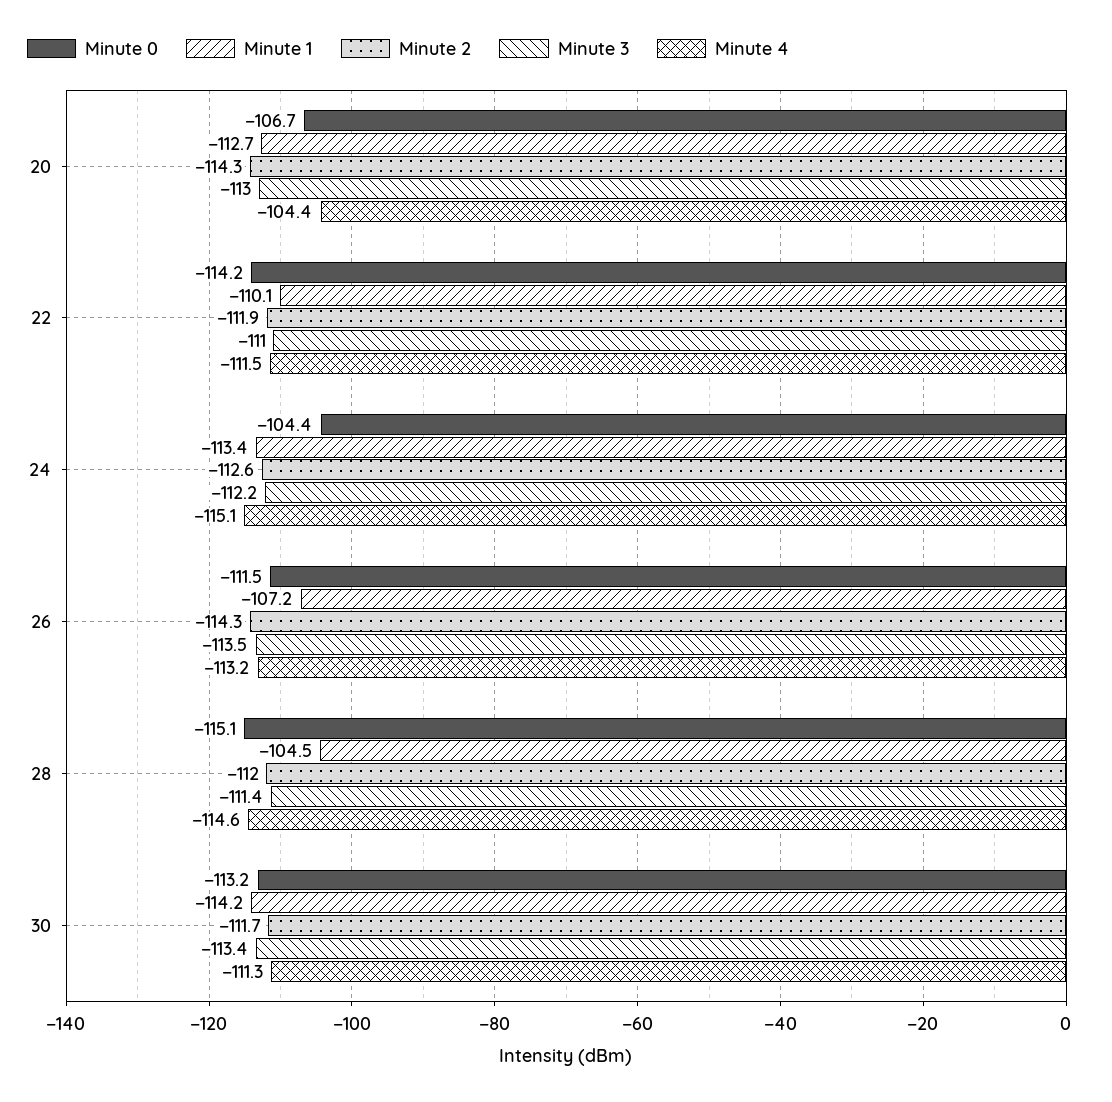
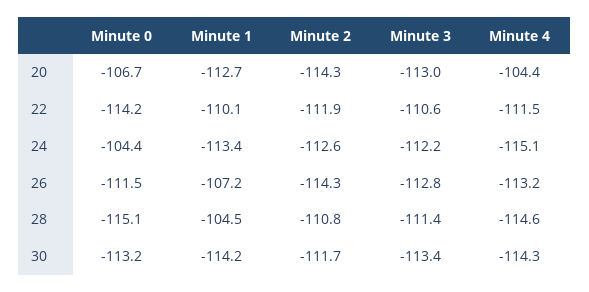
  {
    "Minute 0": {
      "20": -106.7,
      "22": -114.2,
      "24": -104.4,
      "26": -111.5,
      "28": -115.1,
      "30": -113.2
    },
    "Minute 1": {
      "20": -112.7,
      "22": -110.1,
      "24": -113.4,
      "26": -107.2,
      "28": -104.5,
      "30": -114.2
    },
    "Minute 2": {
      "20": -114.3,
      "22": -111.9,
      "24": -112.6,
      "26": -114.3,
-     "28": -112,
+     "28": -110.8,
      "30": -111.7
    },
    "Minute 3": {
      "20": -113,
-     "22": -111,
+     "22": -110.6,
      "24": -112.2,
-     "26": -113.5,
+     "26": -112.8,
      "28": -111.4,
      "30": -113.4
    },
    "Minute 4": {
      "20": -104.4,
      "22": -111.5,
      "24": -115.1,
      "26": -113.2,
      "28": -114.6,
-     "30": -111.3
+     "30": -114.3
    }
  }

